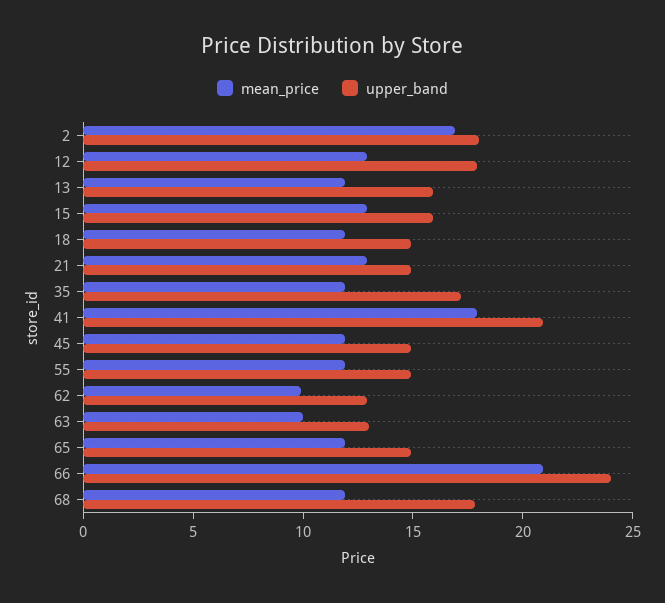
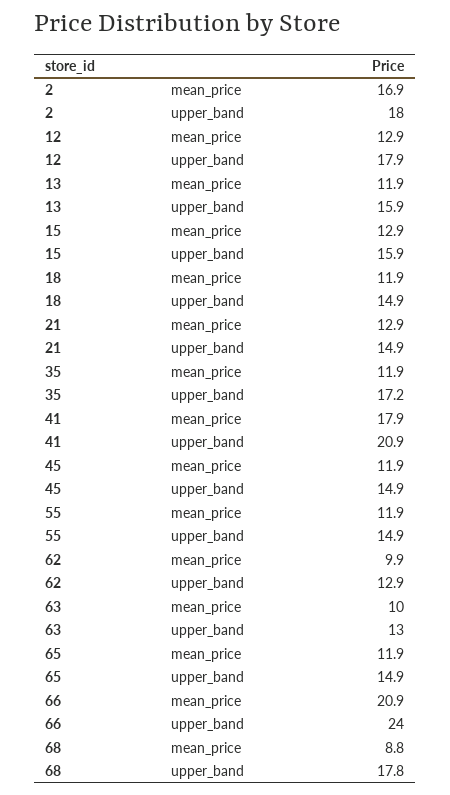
  {
    "mean_price": {
      "2": 16.9,
      "12": 12.9,
      "13": 11.9,
      "15": 12.9,
      "18": 11.9,
      "21": 12.9,
      "35": 11.9,
      "41": 17.9,
      "45": 11.9,
      "55": 11.9,
      "62": 9.9,
      "63": 10,
      "65": 11.9,
      "66": 20.9,
-     "68": 12
+     "68": 8.8
    },
    "upper_band": {
      "2": 18,
      "12": 17.9,
      "13": 15.9,
      "15": 15.9,
      "18": 14.9,
      "21": 14.9,
      "35": 17.2,
      "41": 20.9,
      "45": 14.9,
      "55": 14.9,
      "62": 12.9,
      "63": 13,
      "65": 14.9,
      "66": 24,
      "68": 17.8
    }
  }

